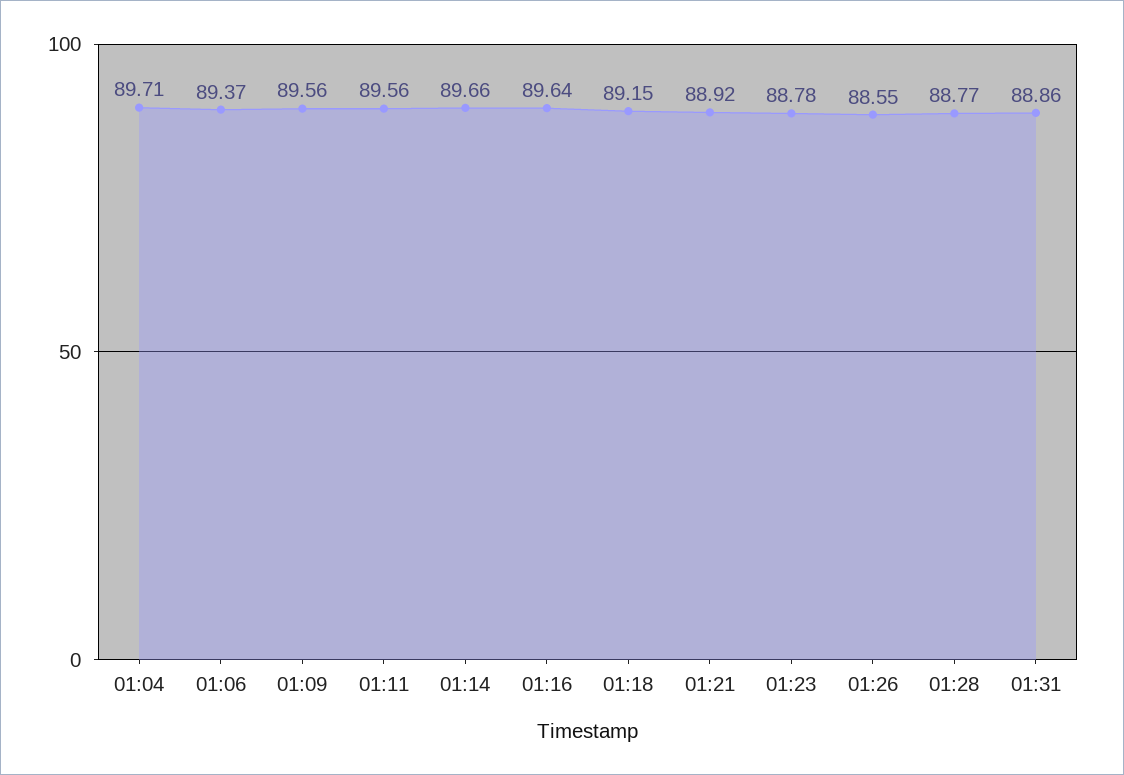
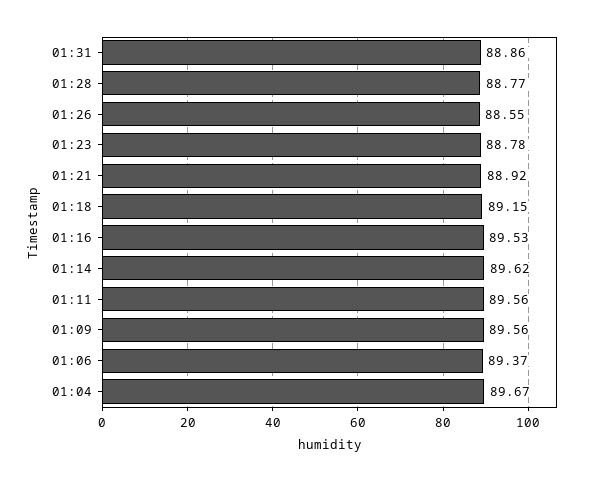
  {
-   "01:04": 89.71,
+   "01:04": 89.67,
    "01:06": 89.37,
    "01:09": 89.56,
    "01:11": 89.56,
-   "01:14": 89.66,
+   "01:14": 89.62,
-   "01:16": 89.64,
+   "01:16": 89.53,
    "01:18": 89.15,
    "01:21": 88.92,
    "01:23": 88.78,
    "01:26": 88.55,
    "01:28": 88.77,
    "01:31": 88.86
  }

